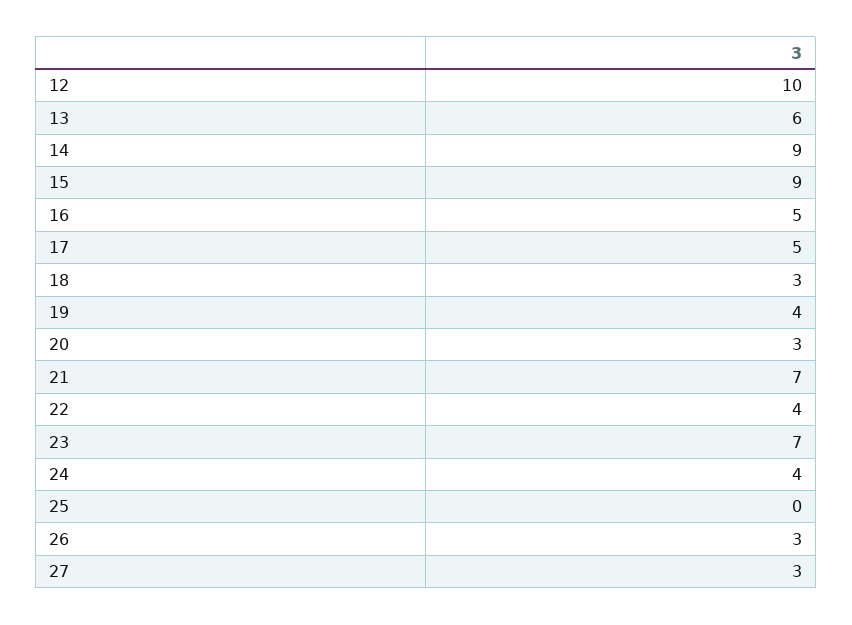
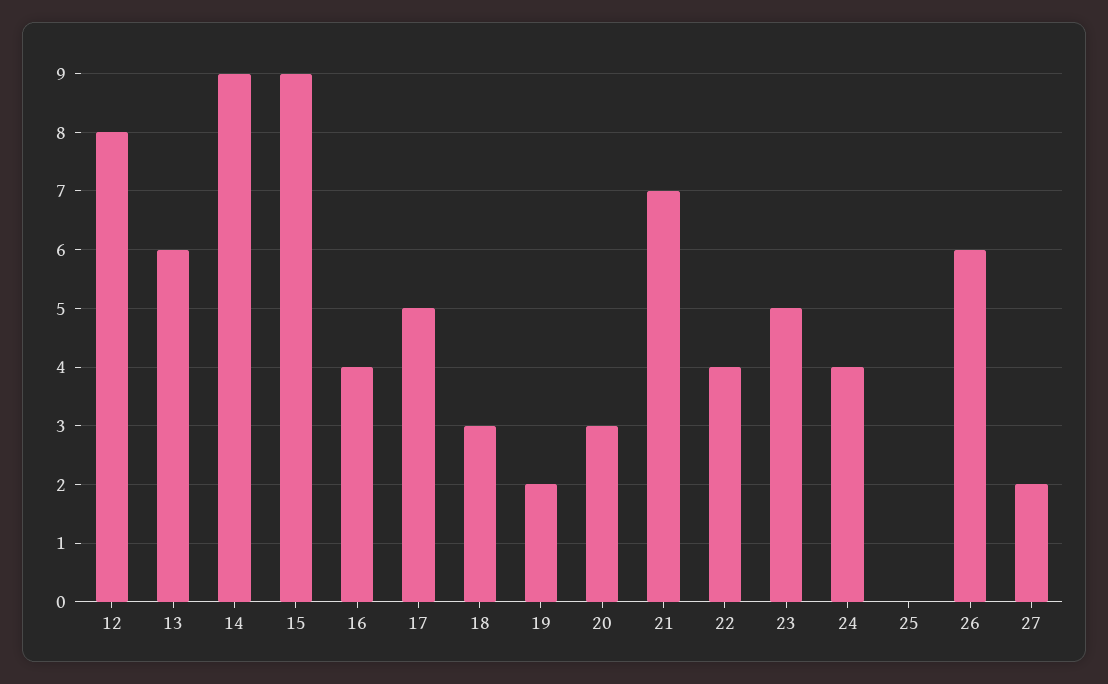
  {
-   "12": 10,
+   "12": 8,
    "13": 6,
    "14": 9,
    "15": 9,
-   "16": 5,
+   "16": 4,
    "17": 5,
    "18": 3,
-   "19": 4,
+   "19": 2,
    "20": 3,
    "21": 7,
    "22": 4,
-   "23": 7,
+   "23": 5,
    "24": 4,
    "25": 0,
-   "26": 3,
+   "26": 6,
-   "27": 3
+   "27": 2
  }

